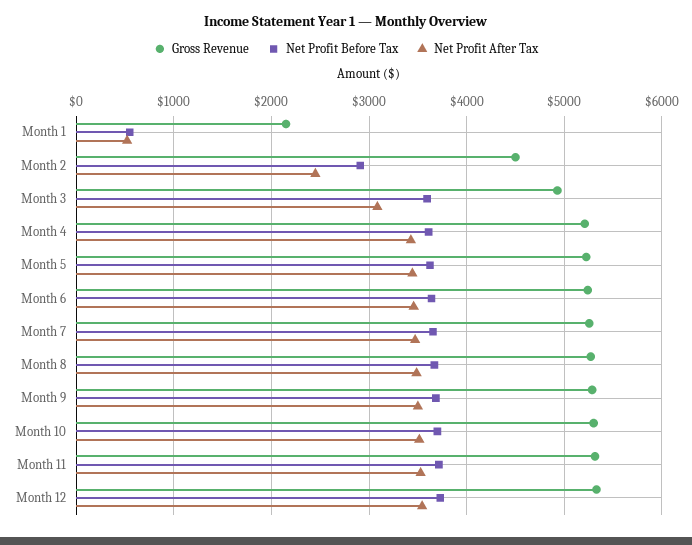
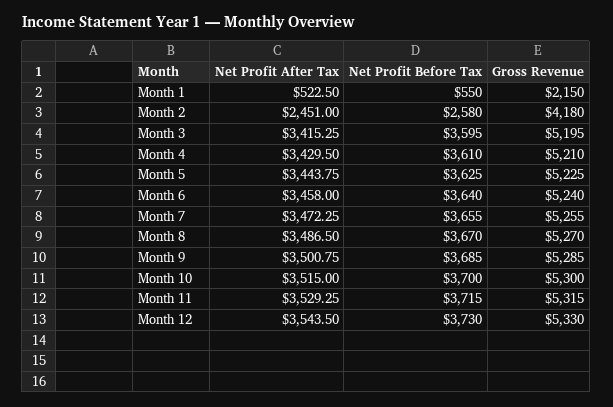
  {
    "Gross Revenue": {
      "Month 1": 2150,
-     "Month 2": 4500,
+     "Month 2": 4180,
-     "Month 3": 4900,
+     "Month 3": 5195,
      "Month 4": 5210,
      "Month 5": 5225,
      "Month 6": 5240,
      "Month 7": 5255,
      "Month 8": 5270,
      "Month 9": 5285,
      "Month 10": 5300,
      "Month 11": 5315,
      "Month 12": 5330
    },
    "Net Profit Before Tax": {
      "Month 1": 550,
-     "Month 2": 2900,
+     "Month 2": 2580,
      "Month 3": 3595,
      "Month 4": 3610,
      "Month 5": 3625,
      "Month 6": 3640,
      "Month 7": 3655,
      "Month 8": 3670,
      "Month 9": 3685,
      "Month 10": 3700,
      "Month 11": 3715,
      "Month 12": 3730
    },
    "Net Profit After Tax": {
      "Month 1": 522.5,
      "Month 2": 2451,
-     "Month 3": 3100,
+     "Month 3": 3415.25,
      "Month 4": 3429.5,
      "Month 5": 3443.75,
      "Month 6": 3458,
      "Month 7": 3472.25,
      "Month 8": 3486.5,
      "Month 9": 3500.75,
      "Month 10": 3515,
      "Month 11": 3529.25,
      "Month 12": 3543.5
    }
  }

